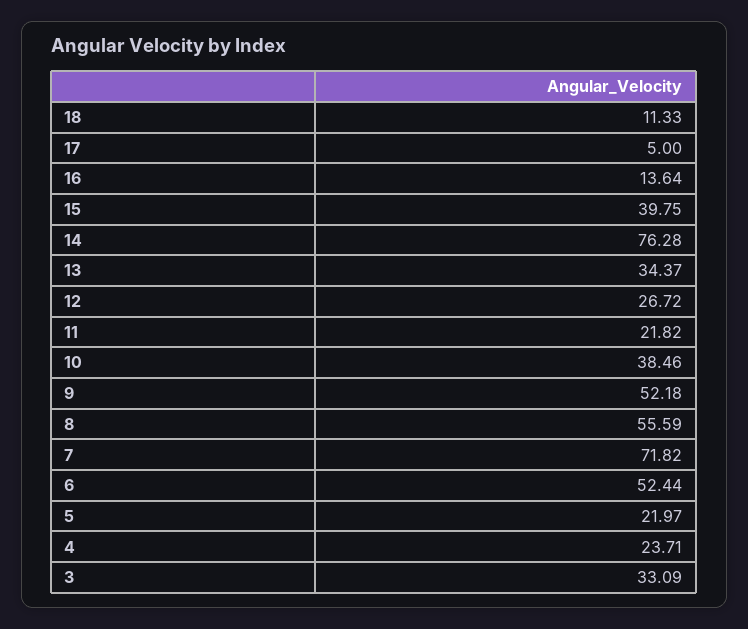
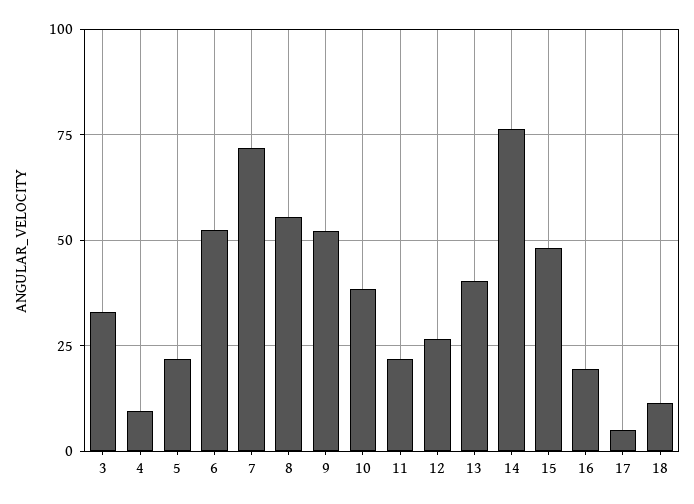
  {
    "18": 11.33,
    "17": 5,
-   "16": 13.64,
+   "16": 20,
-   "15": 39.75,
+   "15": 47.5,
    "14": 76.28,
-   "13": 34.37,
+   "13": 40,
    "12": 26.72,
    "11": 21.82,
    "10": 38.46,
    "9": 52.18,
    "8": 55.59,
    "7": 71.82,
    "6": 52.44,
    "5": 21.97,
-   "4": 23.71,
+   "4": 10,
    "3": 33.09
  }

